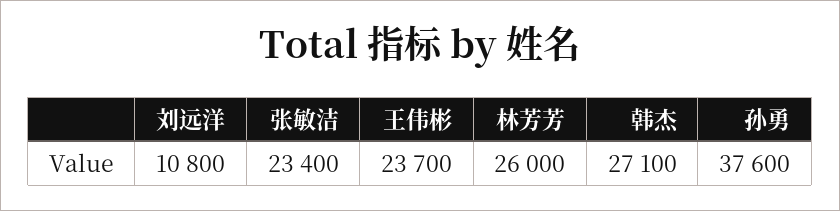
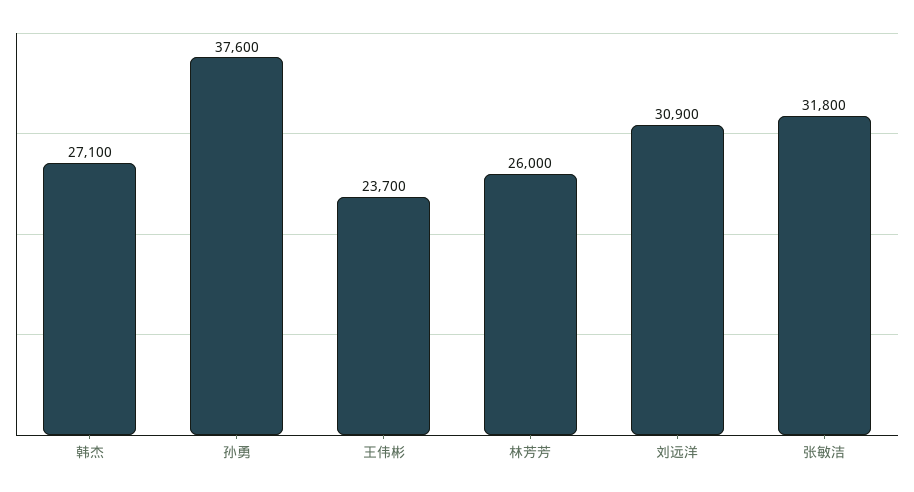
  {
-   "刘远洋": 10800,
+   "刘远洋": 30900,
-   "张敏洁": 23400,
+   "张敏洁": 31800,
    "王伟彬": 23700,
    "林芳芳": 26000,
    "韩杰": 27100,
    "孙勇": 37600
  }

